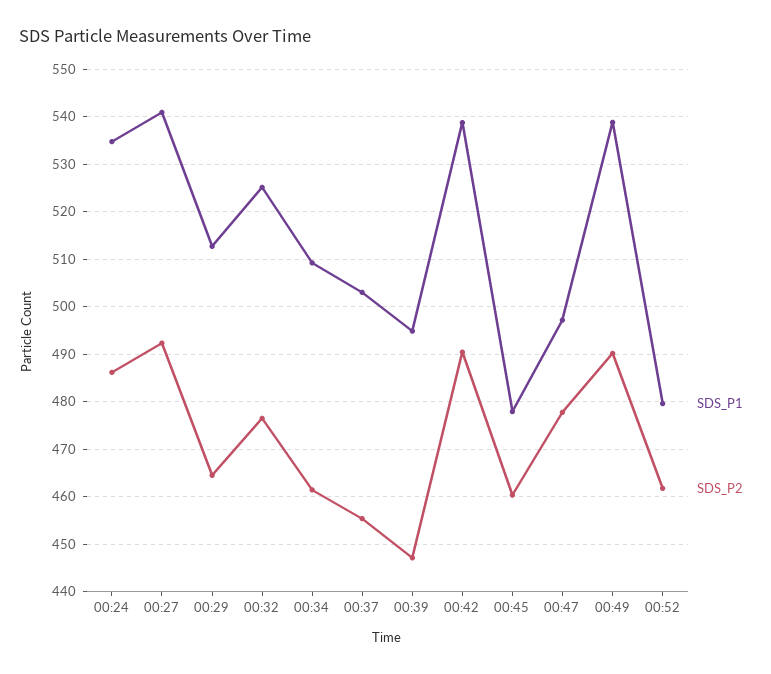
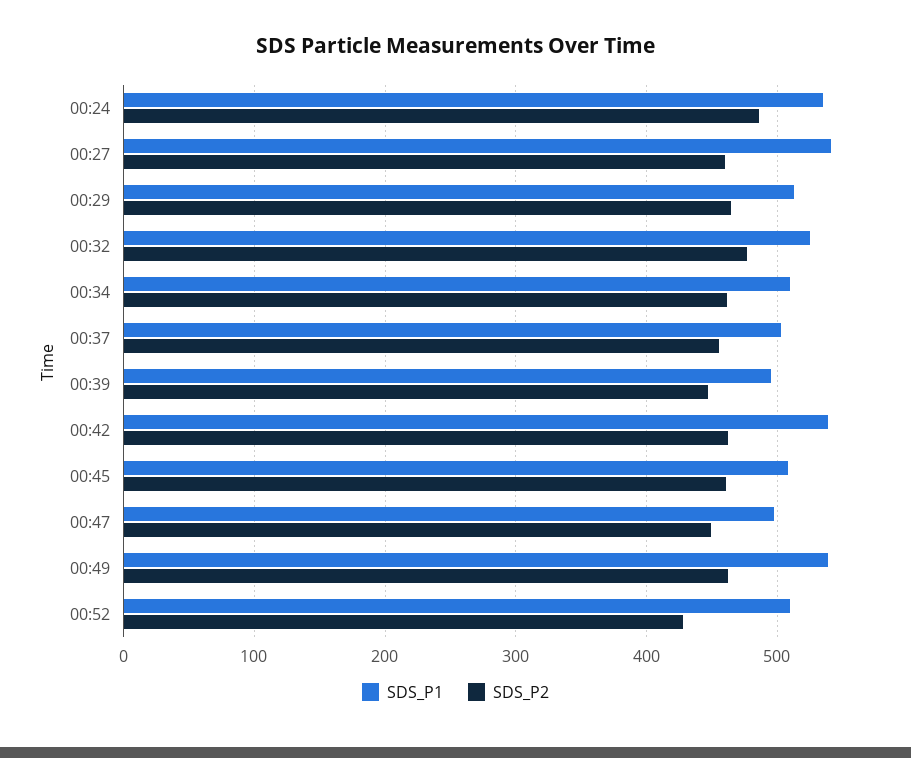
  {
    "SDS_P1": {
      "00:24": 534,
      "00:27": 540,
      "00:29": 512,
      "00:32": 526,
      "00:34": 510,
      "00:37": 502,
      "00:39": 494,
      "00:42": 538,
-     "00:45": 478,
+     "00:45": 510,
      "00:47": 498,
      "00:49": 538,
-     "00:52": 480
+     "00:52": 510
    },
    "SDS_P2": {
      "00:24": 486,
-     "00:27": 492,
+     "00:27": 460,
      "00:29": 464,
      "00:32": 476,
      "00:34": 462,
      "00:37": 456,
      "00:39": 448,
-     "00:42": 490,
+     "00:42": 460,
      "00:45": 460,
-     "00:47": 478,
+     "00:47": 450,
-     "00:49": 490,
+     "00:49": 460,
-     "00:52": 462
+     "00:52": 430
    }
  }

